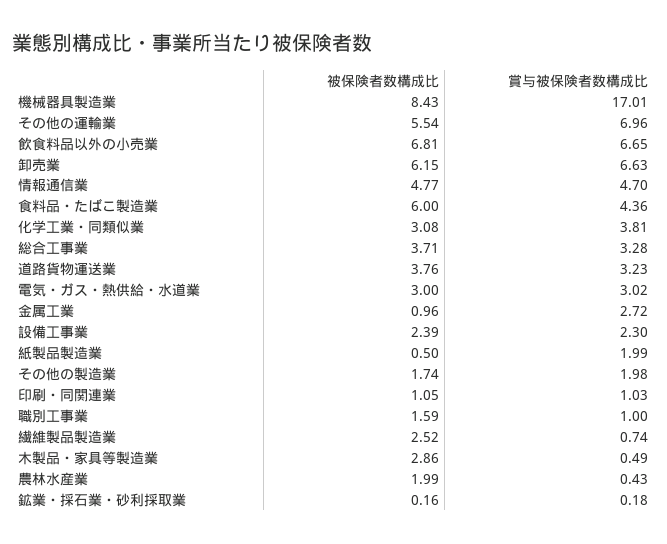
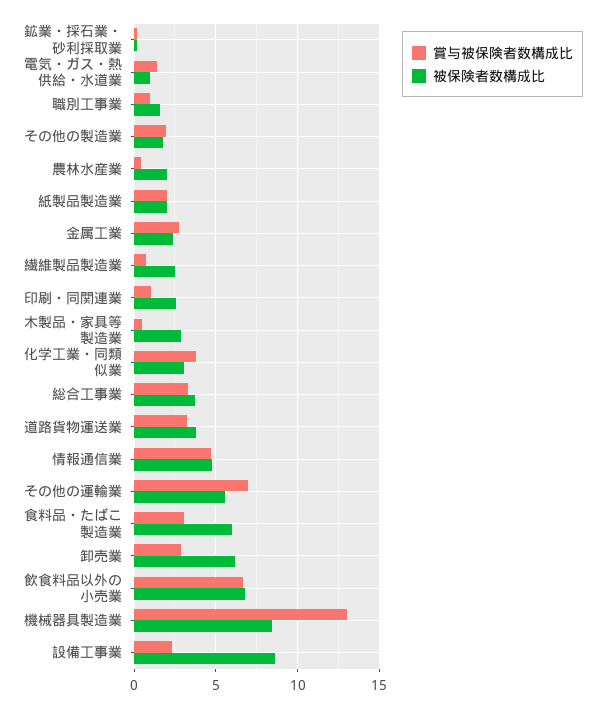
  {
    "被保険者数構成比": {
      "機械器具製造業": 8.43,
      "その他の運輸業": 5.54,
      "飲食料品以外の小売業": 6.81,
      "卸売業": 6.15,
      "情報通信業": 4.77,
      "食料品・たばこ製造業": 6,
      "化学工業・同類似業": 3.08,
      "総合工事業": 3.71,
      "道路貨物運送業": 3.76,
-     "電気・ガス・熱供給・水道業": 3,
+     "電気・ガス・熱供給・水道業": 1,
-     "金属工業": 0.96,
+     "金属工業": 2.5,
-     "設備工事業": 2.39,
+     "設備工事業": 8.5,
-     "紙製品製造業": 0.5,
+     "紙製品製造業": 2,
      "その他の製造業": 1.74,
-     "印刷・同関連業": 1.05,
+     "印刷・同関連業": 2.5,
      "職別工事業": 1.59,
      "繊維製品製造業": 2.52,
      "木製品・家具等製造業": 2.86,
      "農林水産業": 1.99,
      "鉱業・採石業・砂利採取業": 0.16
    },
    "賞与被保険者数構成比": {
-     "機械器具製造業": 17.01,
+     "機械器具製造業": 13,
      "その他の運輸業": 6.96,
      "飲食料品以外の小売業": 6.65,
-     "卸売業": 6.63,
+     "卸売業": 3,
      "情報通信業": 4.7,
-     "食料品・たばこ製造業": 4.36,
+     "食料品・たばこ製造業": 3,
      "化学工業・同類似業": 3.81,
      "総合工事業": 3.28,
      "道路貨物運送業": 3.23,
-     "電気・ガス・熱供給・水道業": 3.02,
+     "電気・ガス・熱供給・水道業": 1.5,
      "金属工業": 2.72,
      "設備工事業": 2.3,
      "紙製品製造業": 1.99,
      "その他の製造業": 1.98,
      "印刷・同関連業": 1.03,
      "職別工事業": 1,
      "繊維製品製造業": 0.74,
      "木製品・家具等製造業": 0.49,
      "農林水産業": 0.43,
      "鉱業・採石業・砂利採取業": 0.18
    }
  }

